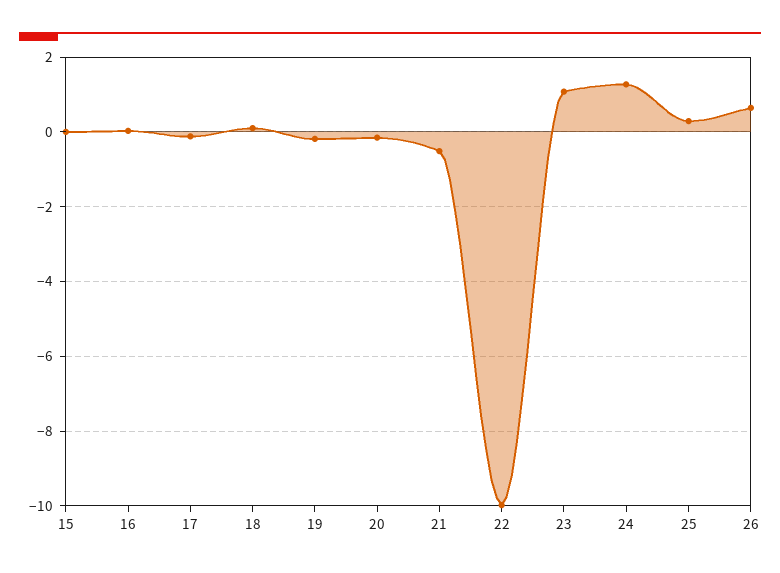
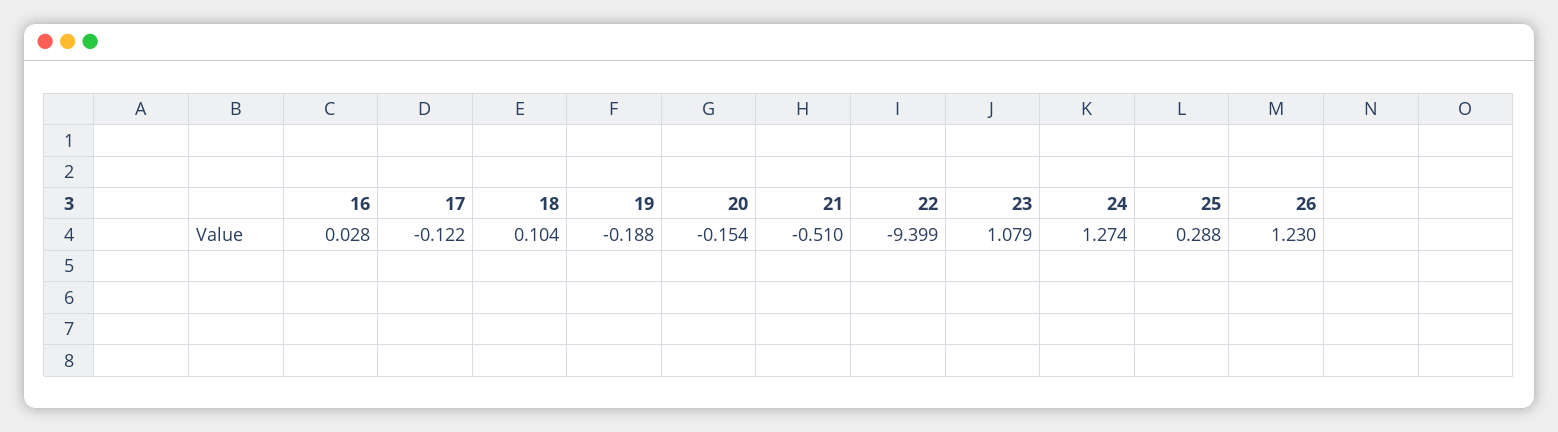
  {
-   "15": 0,
    "16": 0.028,
    "17": -0.122,
    "18": 0.104,
    "19": -0.188,
    "20": -0.154,
    "21": -0.51,
-   "22": -10,
+   "22": -9.399,
    "23": 1.079,
    "24": 1.274,
    "25": 0.288,
-   "26": 0.6
+   "26": 1.23
  }

